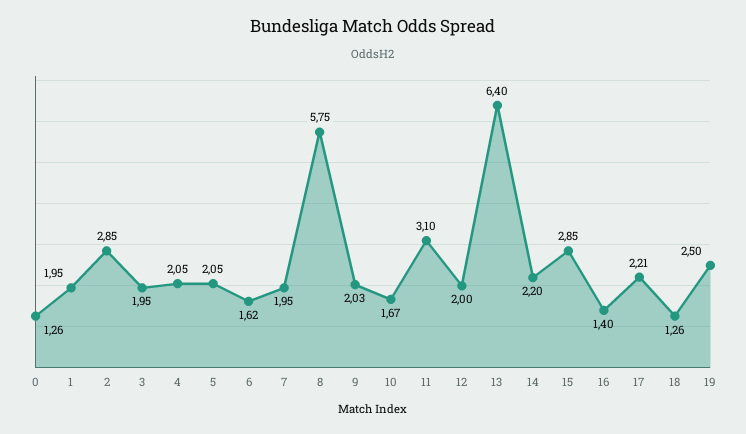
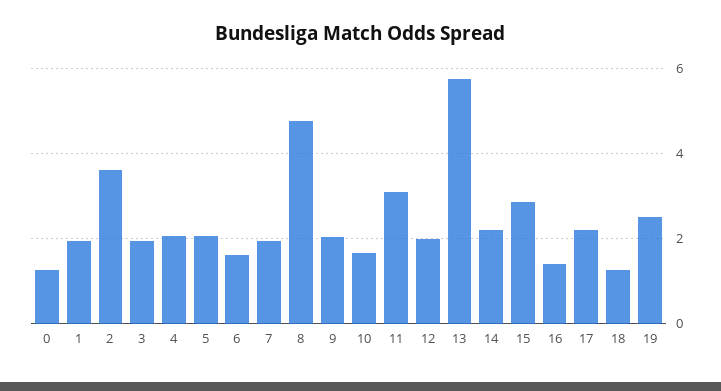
  {
    "0": 1.26,
    "1": 1.95,
-   "2": 2.85,
+   "2": 3.6,
    "3": 1.95,
    "4": 2.05,
    "5": 2.05,
    "6": 1.62,
    "7": 1.95,
-   "8": 5.75,
+   "8": 4.8,
    "9": 2.03,
    "10": 1.67,
    "11": 3.1,
    "12": 2,
-   "13": 6.4,
+   "13": 5.8,
    "14": 2.2,
    "15": 2.85,
    "16": 1.4,
    "17": 2.21,
    "18": 1.26,
    "19": 2.5
  }

